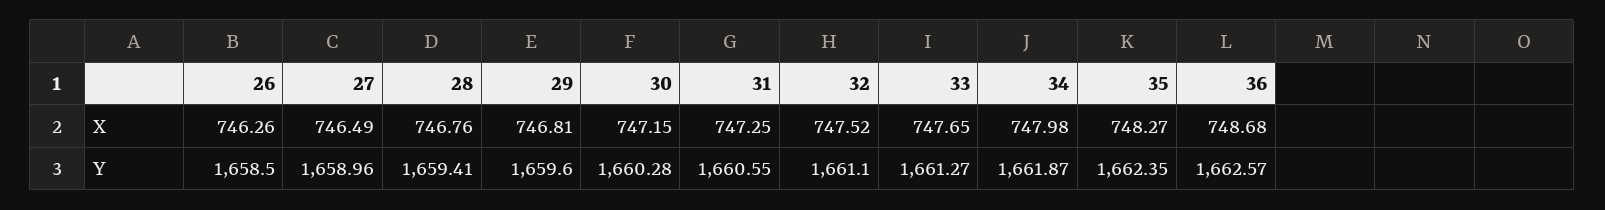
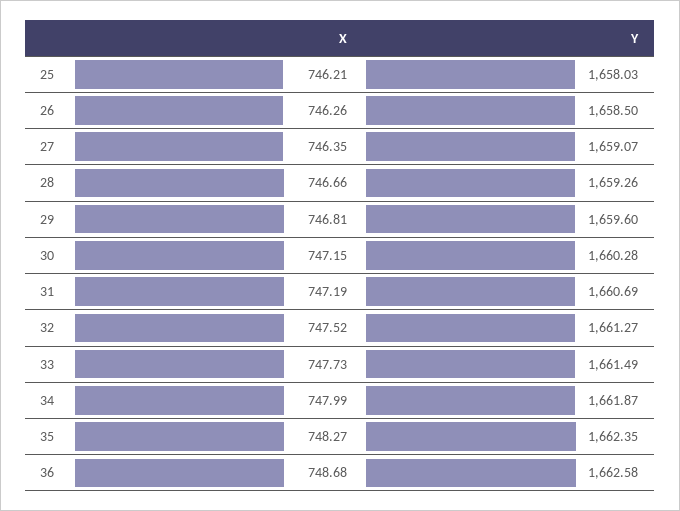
  {
    "26": {
      "X": 746.26,
      "Y": 1658.5
    },
    "27": {
-     "X": 746.49,
+     "X": 746.35,
-     "Y": 1658.96
+     "Y": 1659.07
    },
    "28": {
-     "X": 746.76,
+     "X": 746.66,
-     "Y": 1659.41
+     "Y": 1659.26
    },
    "29": {
      "X": 746.81,
      "Y": 1659.6
    },
    "30": {
      "X": 747.15,
      "Y": 1660.28
    },
    "31": {
-     "X": 747.25,
+     "X": 747.19,
-     "Y": 1660.55
+     "Y": 1660.69
    },
    "32": {
      "X": 747.52,
-     "Y": 1661.1
+     "Y": 1661.27
    },
    "33": {
-     "X": 747.65,
+     "X": 747.73,
-     "Y": 1661.27
+     "Y": 1661.49
    },
    "34": {
-     "X": 747.98,
+     "X": 747.99,
      "Y": 1661.87
    },
    "35": {
      "X": 748.27,
      "Y": 1662.35
    },
    "36": {
      "X": 748.68,
-     "Y": 1662.57
+     "Y": 1662.58
-   }
+   },
+   "25": {
+     "X": 746.21,
+     "Y": 1658.03
+   }
  }

